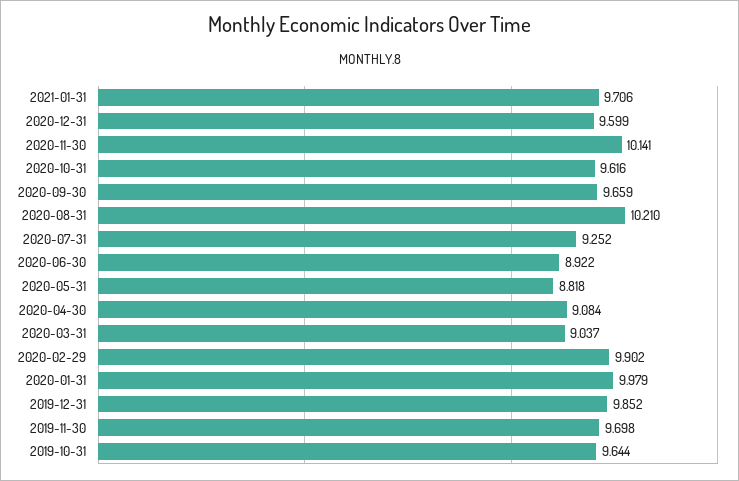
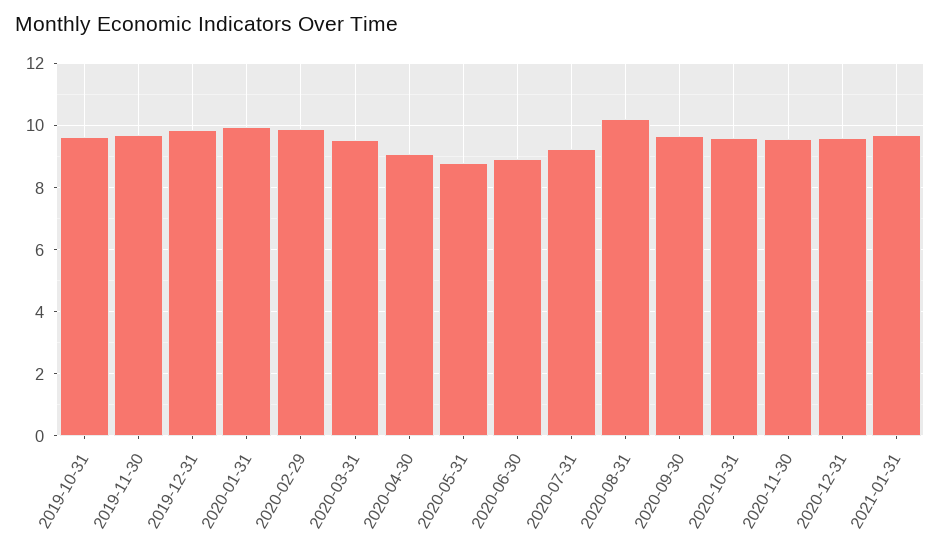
  {
    "2021-01-31": 9.706,
    "2020-12-31": 9.599,
-   "2020-11-30": 10.141,
+   "2020-11-30": 9.6,
    "2020-10-31": 9.616,
    "2020-09-30": 9.659,
    "2020-08-31": 10.21,
    "2020-07-31": 9.252,
    "2020-06-30": 8.922,
    "2020-05-31": 8.818,
    "2020-04-30": 9.084,
-   "2020-03-31": 9.037,
+   "2020-03-31": 9.6,
    "2020-02-29": 9.902,
    "2020-01-31": 9.979,
    "2019-12-31": 9.852,
    "2019-11-30": 9.698,
    "2019-10-31": 9.644
  }

